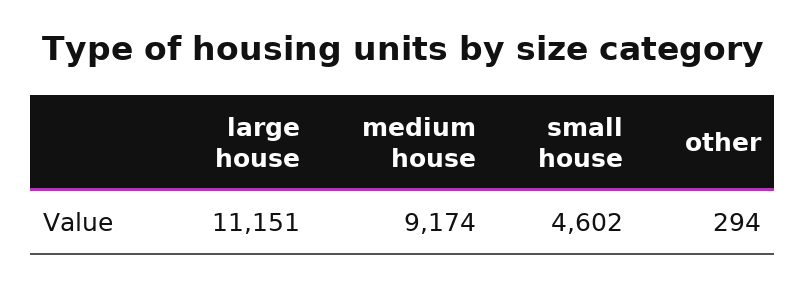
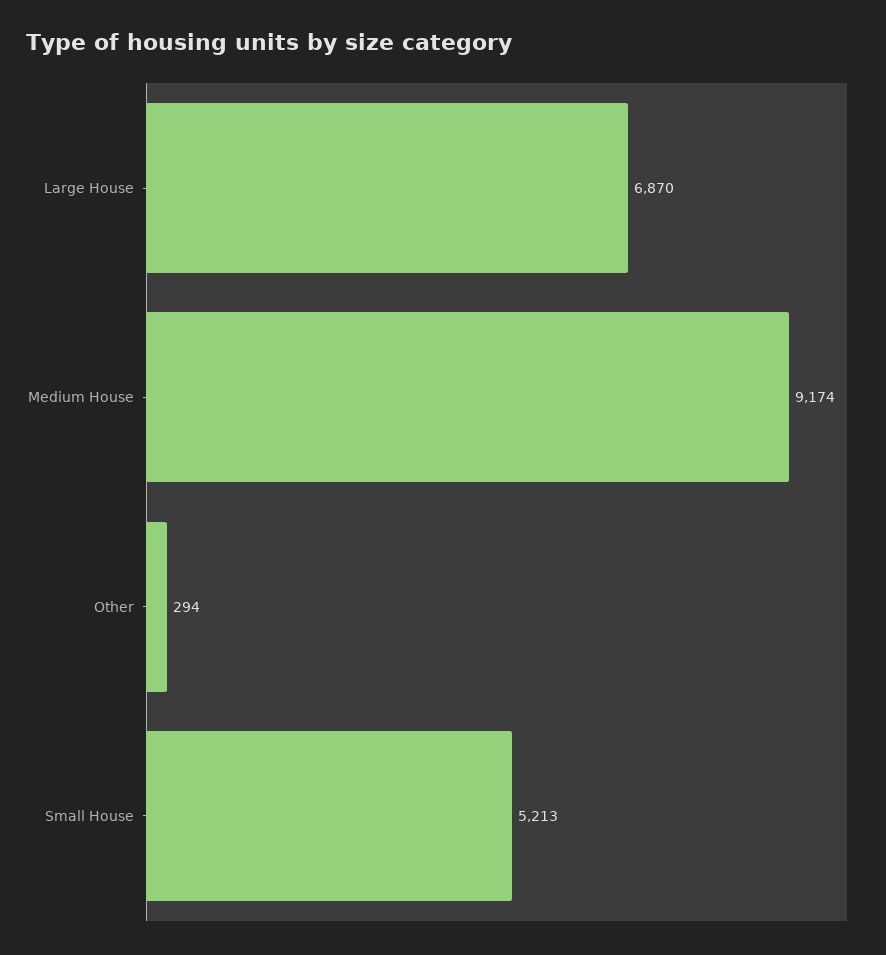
  {
-   "large house": 11151,
+   "large house": 6870,
    "medium house": 9174,
-   "small house": 4602,
+   "small house": 5213,
    "other": 294
  }

